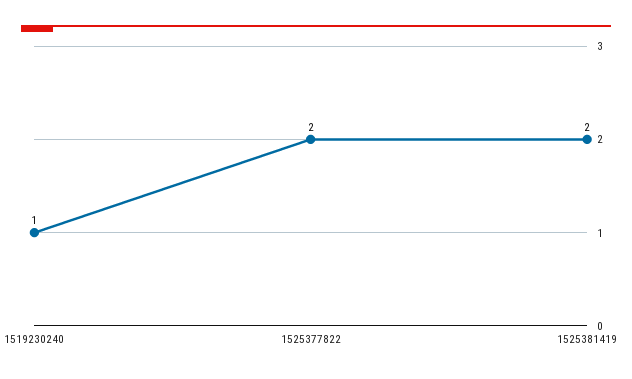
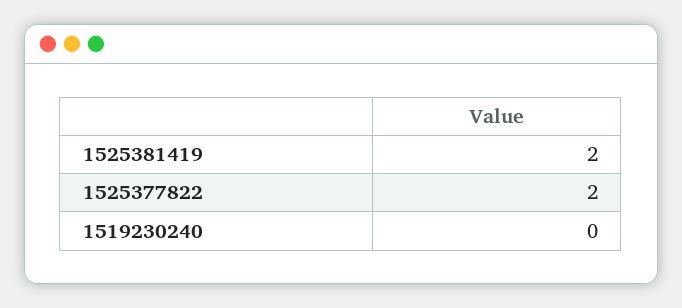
  {
-   "1519230240": 1,
+   "1519230240": 0,
    "1525377822": 2,
    "1525381419": 2
  }

